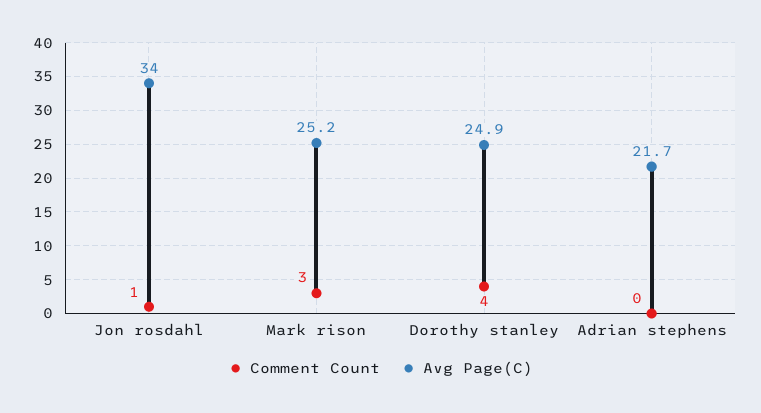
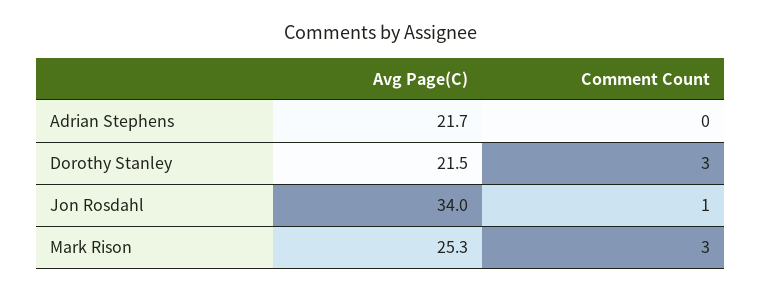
  {
    "Comment Count": {
      "Jon rosdahl": 1,
      "Mark rison": 3,
-     "Dorothy stanley": 4,
+     "Dorothy stanley": 3,
      "Adrian stephens": 0
    },
    "Avg Page(C)": {
      "Jon rosdahl": 34,
-     "Mark rison": 25.2,
+     "Mark rison": 25.3,
-     "Dorothy stanley": 24.9,
+     "Dorothy stanley": 21.5,
      "Adrian stephens": 21.7
    }
  }

